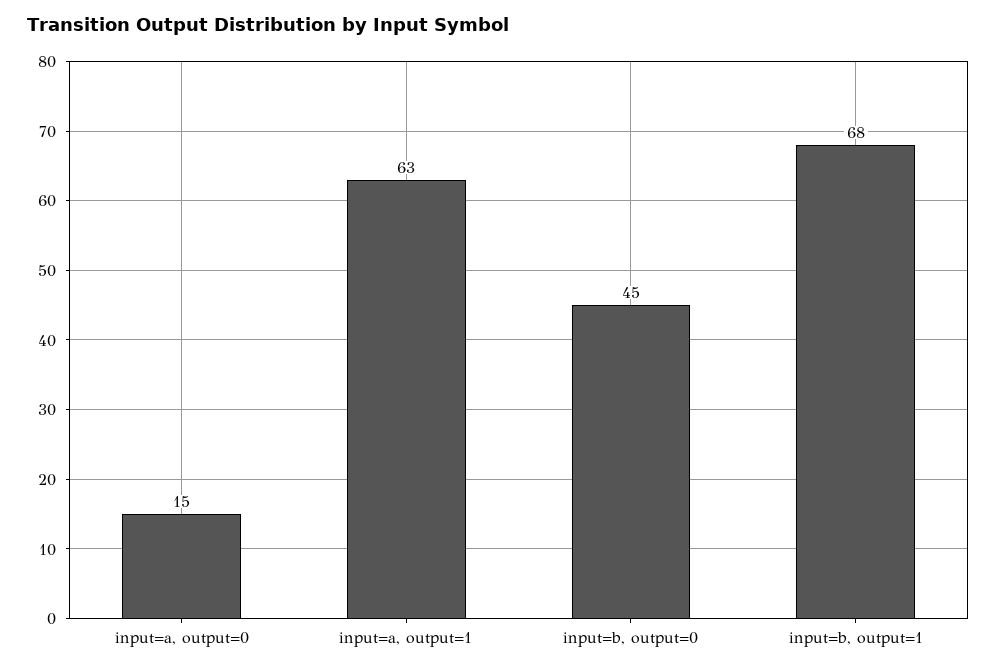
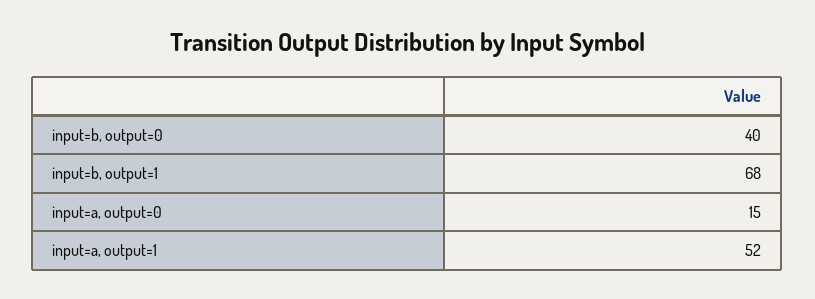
  {
    "input=a, output=0": 15,
-   "input=a, output=1": 63,
+   "input=a, output=1": 52,
-   "input=b, output=0": 45,
+   "input=b, output=0": 40,
    "input=b, output=1": 68
  }

